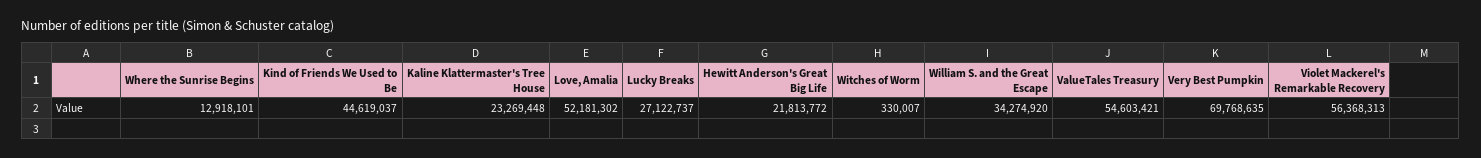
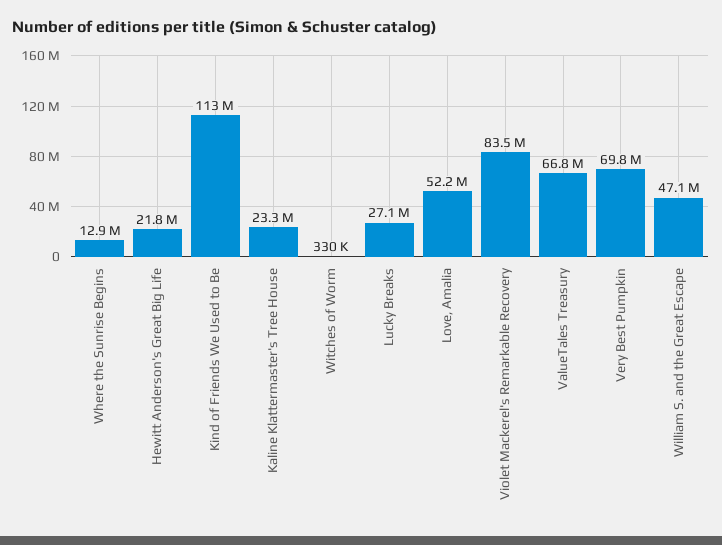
  {
    "Where the Sunrise Begins": 12918101,
-   "Kind of Friends We Used to Be": 44619037,
+   "Kind of Friends We Used to Be": 113000000,
    "Kaline Klattermaster's Tree House": 23269448,
    "Love, Amalia": 52181302,
    "Lucky Breaks": 27122737,
    "Hewitt Anderson's Great Big Life": 21813772,
    "Witches of Worm": 330007,
-   "William S. and the Great Escape": 34274920,
+   "William S. and the Great Escape": 47100000,
-   "ValueTales Treasury": 54603421,
+   "ValueTales Treasury": 66800000,
    "Very Best Pumpkin": 69768635,
-   "Violet Mackerel's Remarkable Recovery": 56368313
+   "Violet Mackerel's Remarkable Recovery": 83500000
  }

